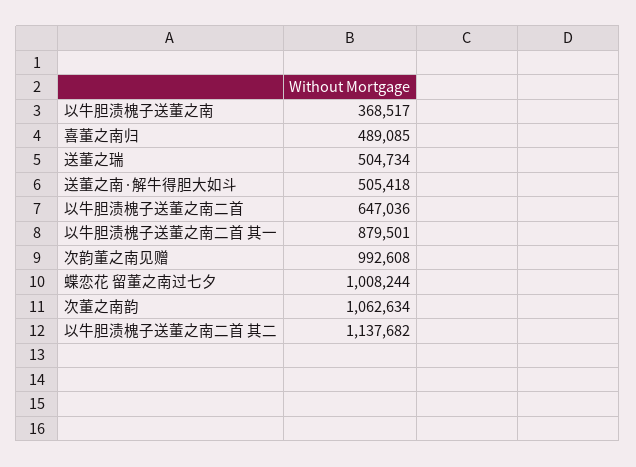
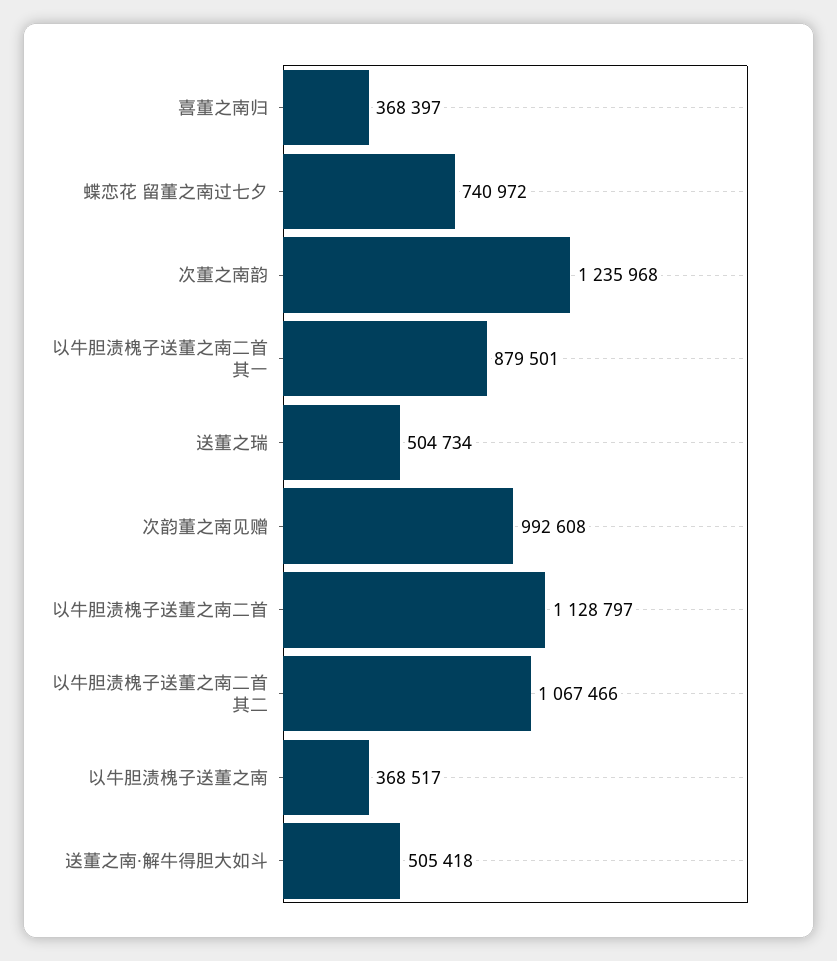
  {
    "以牛胆渍槐子送董之南": 368517,
-   "喜董之南归": 489085,
+   "喜董之南归": 368397,
    "送董之瑞": 504734,
    "送董之南·解牛得胆大如斗": 505418,
-   "以牛胆渍槐子送董之南二首": 647036,
+   "以牛胆渍槐子送董之南二首": 1128797,
    "以牛胆渍槐子送董之南二首 其一": 879501,
    "次韵董之南见赠": 992608,
-   "蝶恋花 留董之南过七夕": 1008244,
+   "蝶恋花 留董之南过七夕": 740972,
-   "次董之南韵": 1062634,
+   "次董之南韵": 1235968,
-   "以牛胆渍槐子送董之南二首 其二": 1137682
+   "以牛胆渍槐子送董之南二首 其二": 1067466
  }

